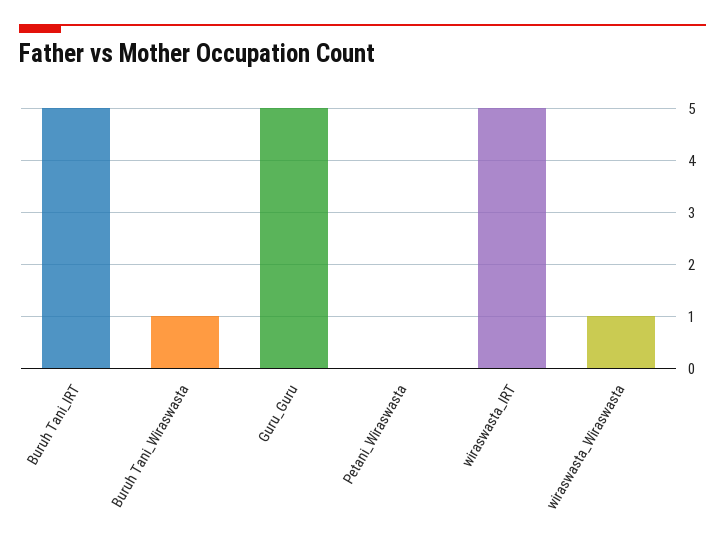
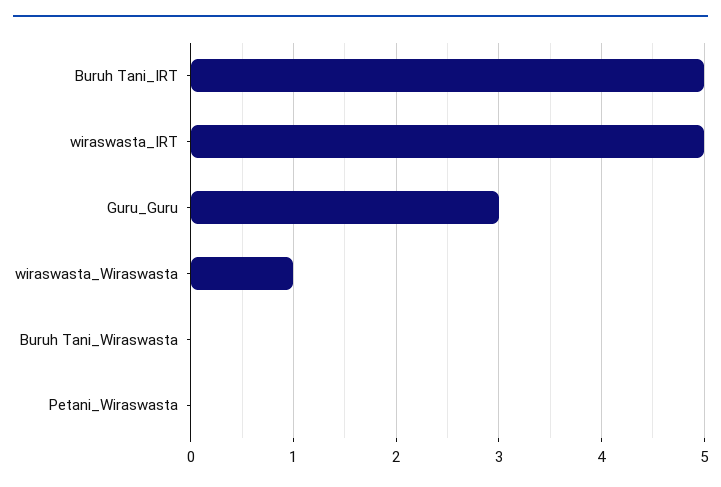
  {
    "Buruh Tani_IRT": 5,
-   "Buruh Tani_Wiraswasta": 1,
+   "Buruh Tani_Wiraswasta": 0,
-   "Guru_Guru": 5,
+   "Guru_Guru": 3,
    "Petani_Wiraswasta": 0,
    "wiraswasta_IRT": 5,
    "wiraswasta_Wiraswasta": 1
  }

